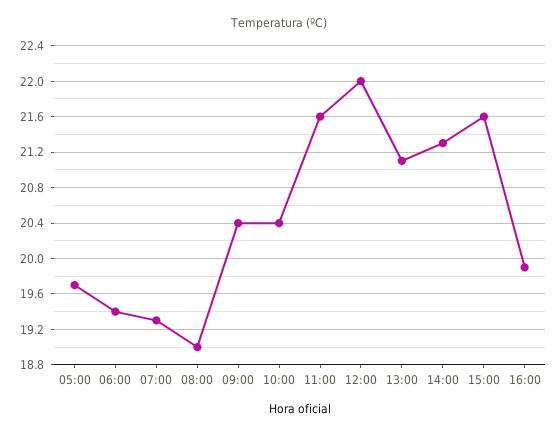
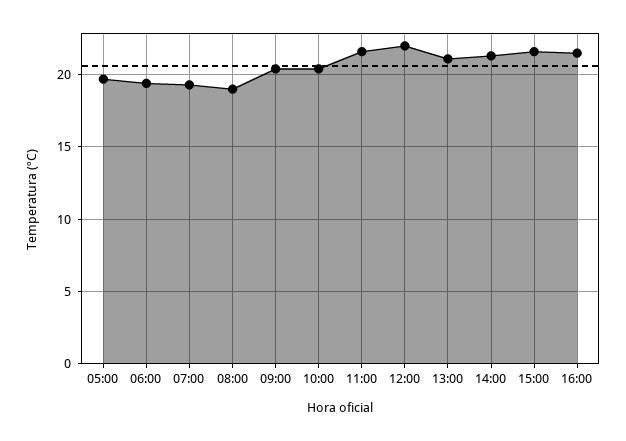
  {
    "05:00": 19.7,
    "06:00": 19.4,
    "07:00": 19.3,
    "08:00": 19,
    "09:00": 20.4,
    "10:00": 20.4,
    "11:00": 21.6,
    "12:00": 22,
    "13:00": 21.1,
    "14:00": 21.3,
    "15:00": 21.6,
-   "16:00": 19.9
+   "16:00": 21.5
  }

